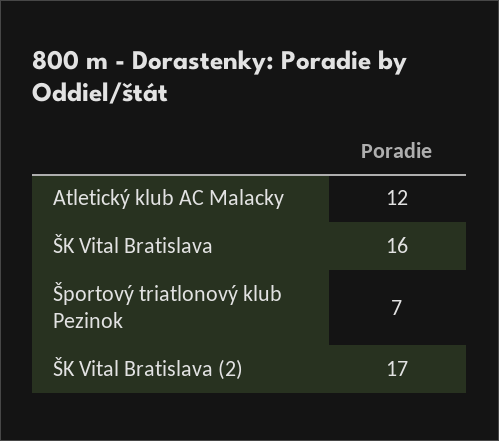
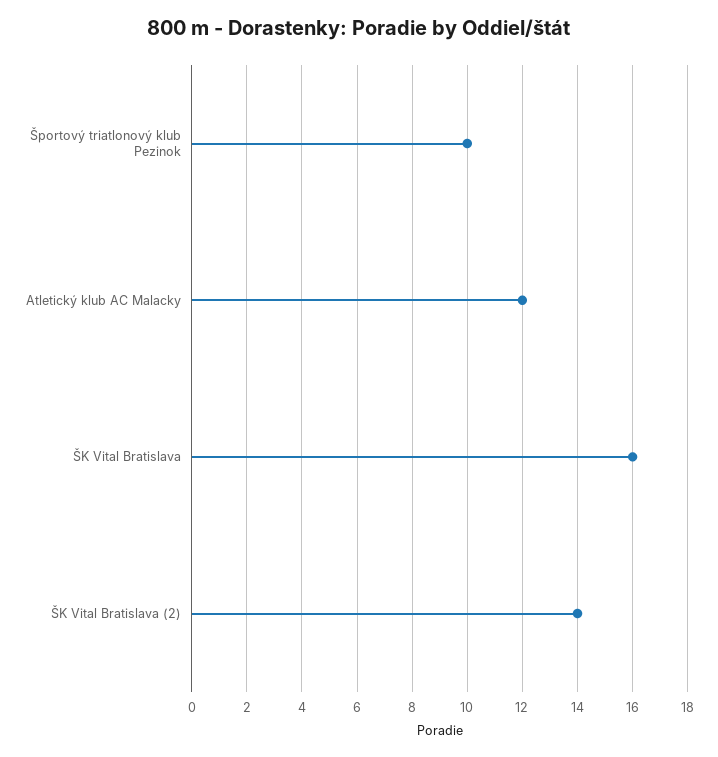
  {
    "Atletický klub AC Malacky": 12,
    "ŠK Vital Bratislava": 16,
-   "Športový triatlonový klub Pezinok": 7,
+   "Športový triatlonový klub Pezinok": 10,
-   "ŠK Vital Bratislava (2)": 17
+   "ŠK Vital Bratislava (2)": 14
  }

